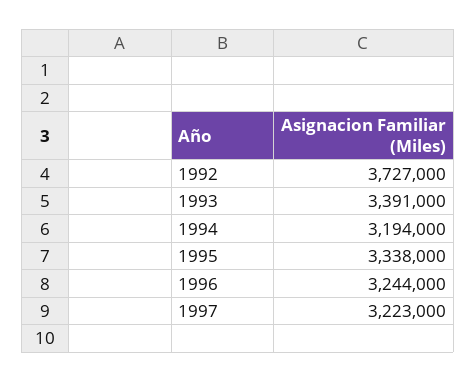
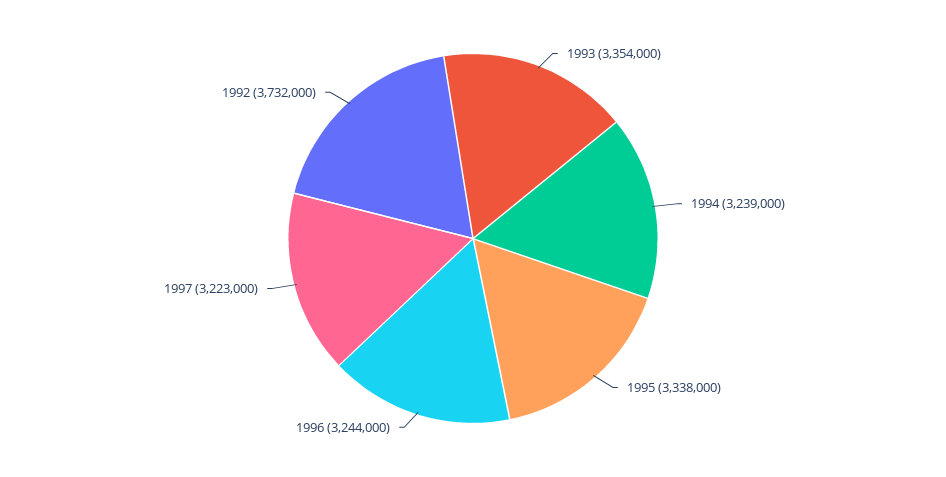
  {
-   "1992": 3727000,
+   "1992": 3732000,
-   "1993": 3391000,
+   "1993": 3354000,
-   "1994": 3194000,
+   "1994": 3239000,
    "1995": 3338000,
    "1996": 3244000,
    "1997": 3223000
  }

